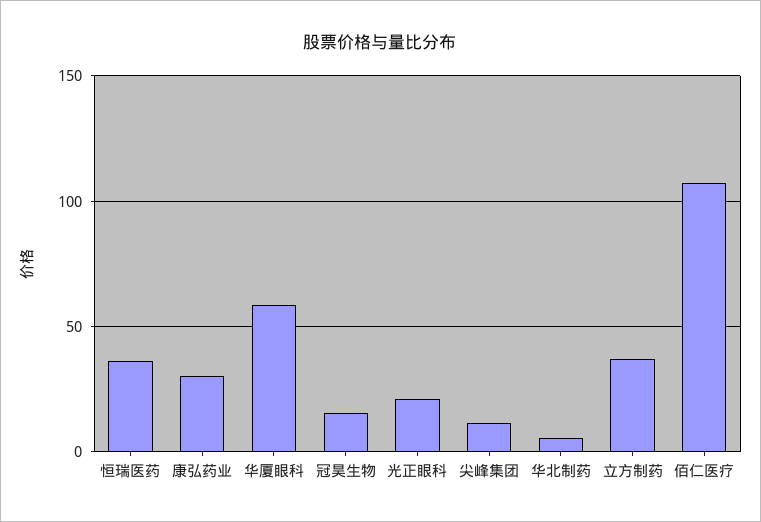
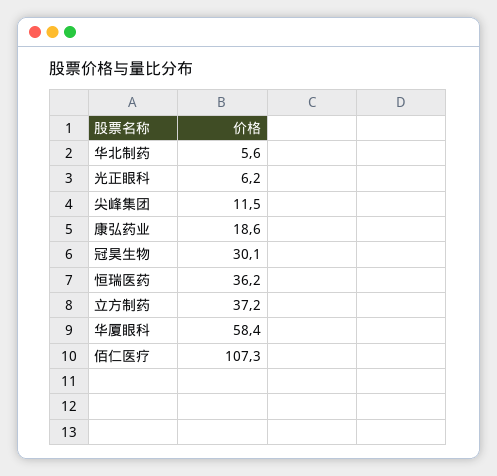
  {
    "恒瑞医药": 36.2,
-   "康弘药业": 30,
+   "康弘药业": 18.6,
    "华厦眼科": 58.4,
-   "冠昊生物": 15,
+   "冠昊生物": 30.1,
-   "光正眼科": 20,
+   "光正眼科": 6.2,
    "尖峰集团": 11.5,
    "华北制药": 5.6,
    "立方制药": 37.2,
    "佰仁医疗": 107.3
  }

